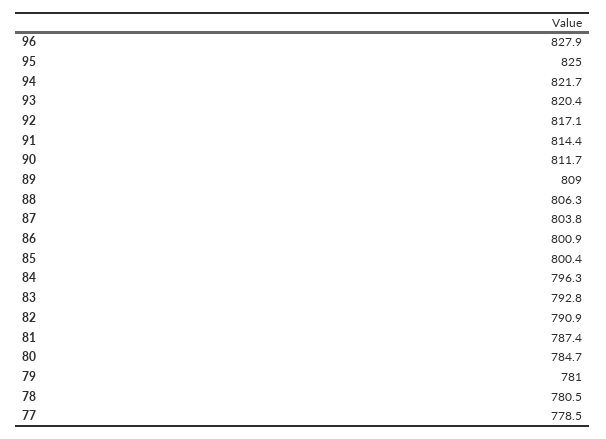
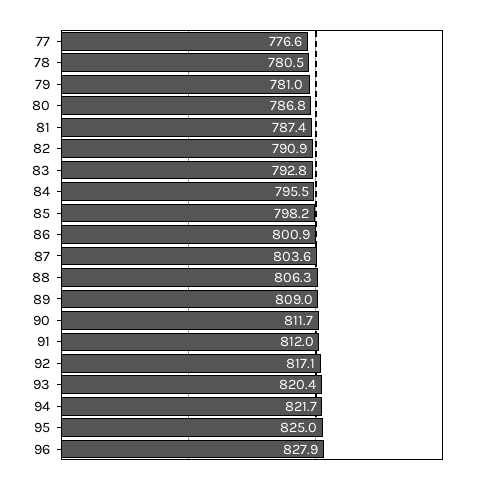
  {
    "96": 827.9,
    "95": 825,
    "94": 821.7,
    "93": 820.4,
    "92": 817.1,
-   "91": 814.4,
+   "91": 812,
    "90": 811.7,
    "89": 809,
    "88": 806.3,
-   "87": 803.8,
+   "87": 803.6,
    "86": 800.9,
-   "85": 800.4,
+   "85": 798.2,
-   "84": 796.3,
+   "84": 795.5,
    "83": 792.8,
    "82": 790.9,
    "81": 787.4,
-   "80": 784.7,
+   "80": 786.8,
    "79": 781,
    "78": 780.5,
-   "77": 778.5
+   "77": 776.6
  }

